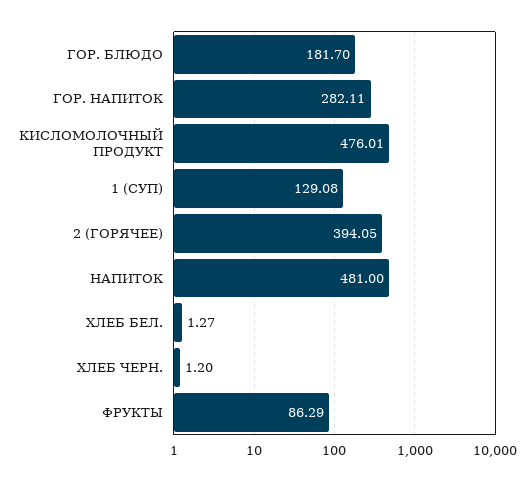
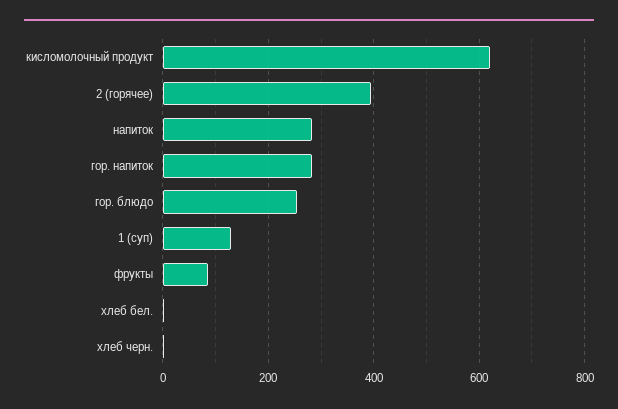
  {
-   "ГОР. БЛЮДО": 181.7,
+   "ГОР. БЛЮДО": 260,
    "ГОР. НАПИТОК": 282.11,
-   "КИСЛОМОЛОЧНЫЙ ПРОДУКТ": 476.01,
+   "КИСЛОМОЛОЧНЫЙ ПРОДУКТ": 620,
    "1 (СУП)": 129.08,
    "2 (ГОРЯЧЕЕ)": 394.05,
-   "НАПИТОК": 481,
+   "НАПИТОК": 280,
    "ХЛЕБ БЕЛ.": 1.27,
    "ХЛЕБ ЧЕРН.": 1.2,
    "ФРУКТЫ": 86.29
  }

